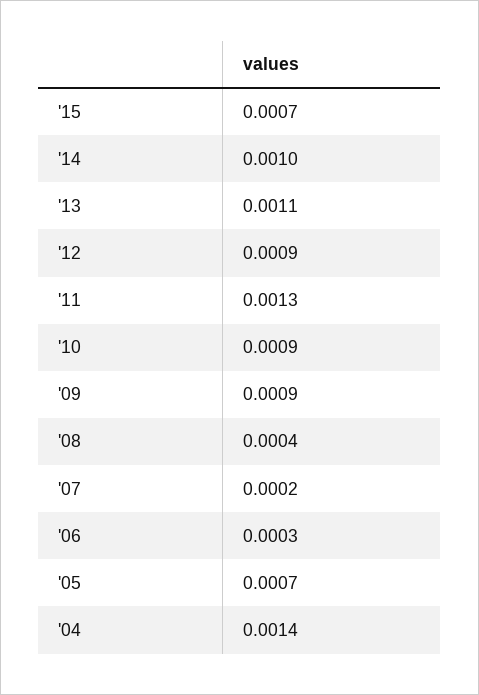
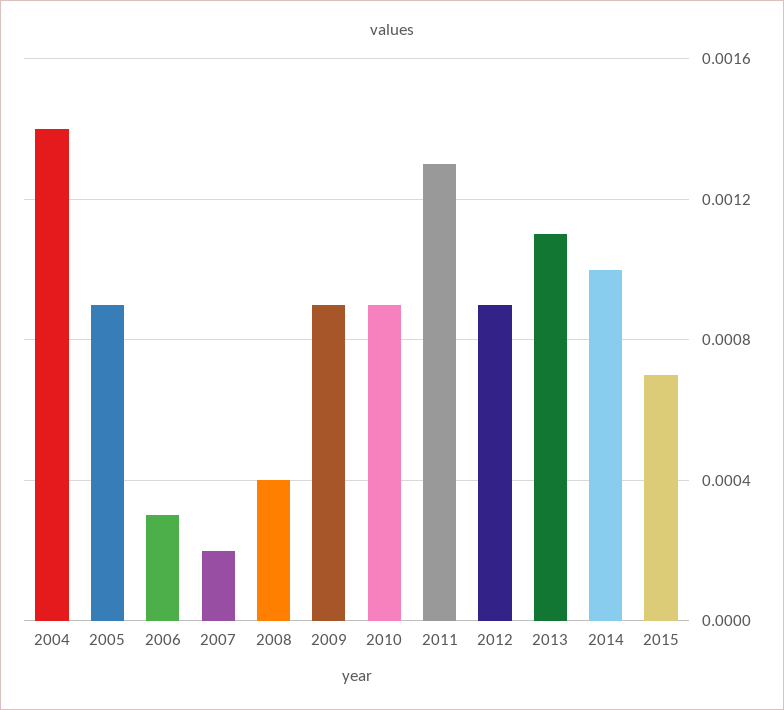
  {
    "'15": 0.0007,
    "'14": 0.001,
    "'13": 0.0011,
    "'12": 0.0009,
    "'11": 0.0013,
    "'10": 0.0009,
    "'09": 0.0009,
    "'08": 0.0004,
    "'07": 0.0002,
    "'06": 0.0003,
-   "'05": 0.0007,
+   "'05": 0.0009,
    "'04": 0.0014
  }

